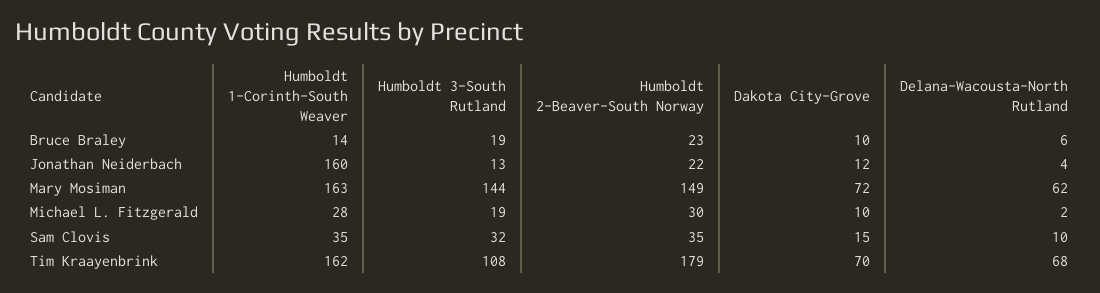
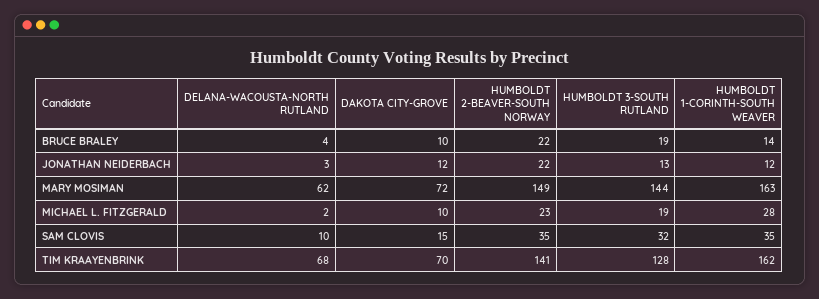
  {
    "Humboldt 1-Corinth-South Weaver": {
      "Bruce Braley": 14,
-     "Jonathan Neiderbach": 160,
+     "Jonathan Neiderbach": 12,
      "Mary Mosiman": 163,
      "Michael L. Fitzgerald": 28,
      "Sam Clovis": 35,
      "Tim Kraayenbrink": 162
    },
    "Humboldt 3-South Rutland": {
      "Bruce Braley": 19,
      "Jonathan Neiderbach": 13,
      "Mary Mosiman": 144,
      "Michael L. Fitzgerald": 19,
      "Sam Clovis": 32,
-     "Tim Kraayenbrink": 108
+     "Tim Kraayenbrink": 128
    },
    "Humboldt 2-Beaver-South Norway": {
-     "Bruce Braley": 23,
+     "Bruce Braley": 22,
      "Jonathan Neiderbach": 22,
      "Mary Mosiman": 149,
-     "Michael L. Fitzgerald": 30,
+     "Michael L. Fitzgerald": 23,
      "Sam Clovis": 35,
-     "Tim Kraayenbrink": 179
+     "Tim Kraayenbrink": 141
    },
    "Dakota City-Grove": {
      "Bruce Braley": 10,
      "Jonathan Neiderbach": 12,
      "Mary Mosiman": 72,
      "Michael L. Fitzgerald": 10,
      "Sam Clovis": 15,
      "Tim Kraayenbrink": 70
    },
    "Delana-Wacousta-North Rutland": {
-     "Bruce Braley": 6,
+     "Bruce Braley": 4,
-     "Jonathan Neiderbach": 4,
+     "Jonathan Neiderbach": 3,
      "Mary Mosiman": 62,
      "Michael L. Fitzgerald": 2,
      "Sam Clovis": 10,
      "Tim Kraayenbrink": 68
    }
  }

